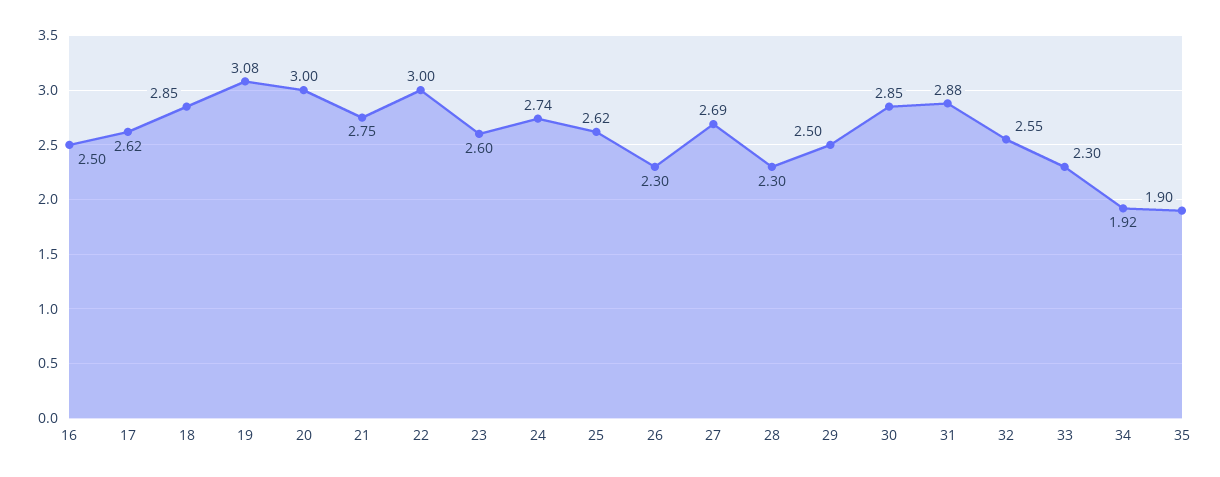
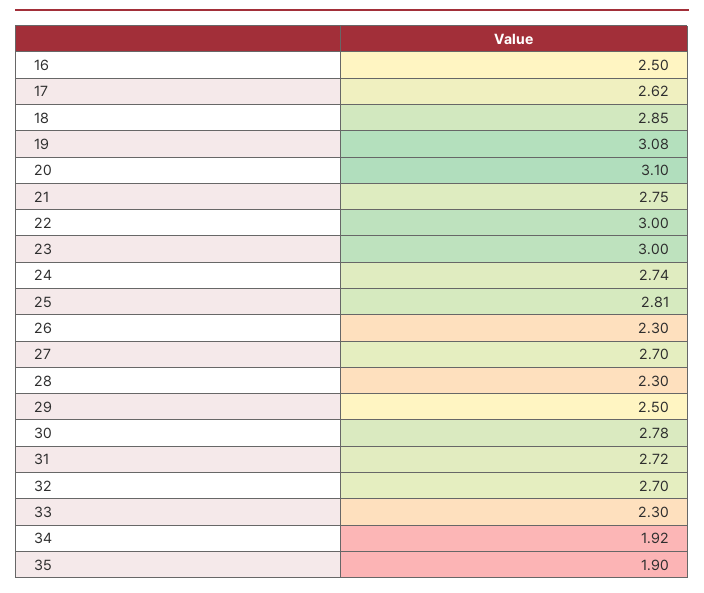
  {
    "16": 2.5,
    "17": 2.62,
    "18": 2.85,
    "19": 3.08,
-   "20": 3,
+   "20": 3.1,
    "21": 2.75,
    "22": 3,
-   "23": 2.6,
+   "23": 3,
    "24": 2.74,
-   "25": 2.62,
+   "25": 2.81,
    "26": 2.3,
-   "27": 2.69,
+   "27": 2.7,
    "28": 2.3,
    "29": 2.5,
-   "30": 2.85,
+   "30": 2.78,
-   "31": 2.88,
+   "31": 2.72,
-   "32": 2.55,
+   "32": 2.7,
    "33": 2.3,
    "34": 1.92,
    "35": 1.9
  }

